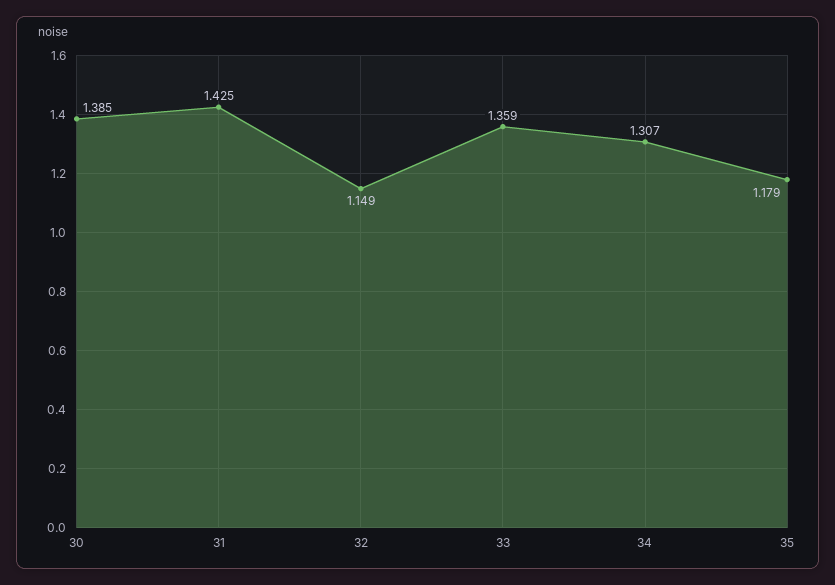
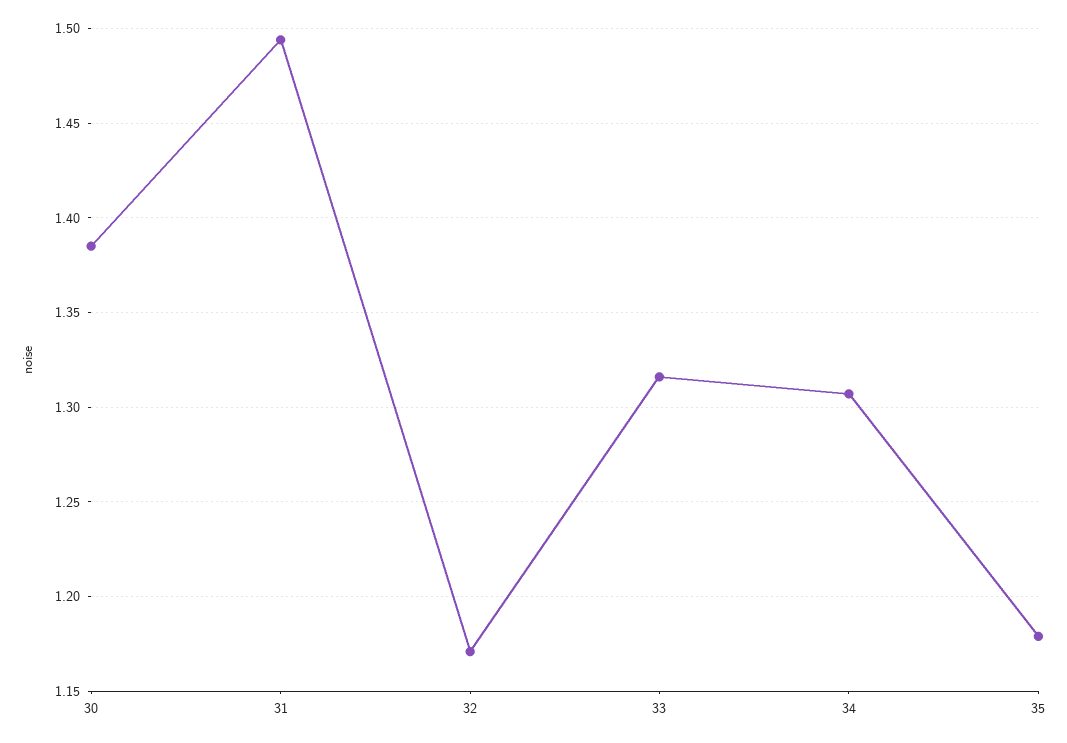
  {
    "30": 1.385,
-   "31": 1.425,
+   "31": 1.495,
-   "32": 1.149,
+   "32": 1.17,
-   "33": 1.359,
+   "33": 1.315,
    "34": 1.307,
    "35": 1.179
  }

